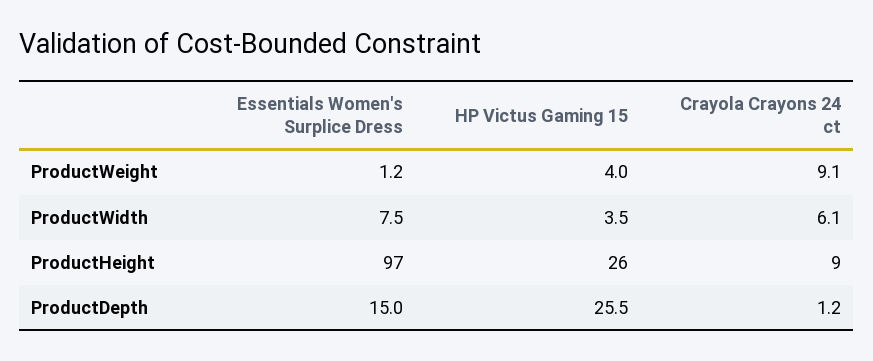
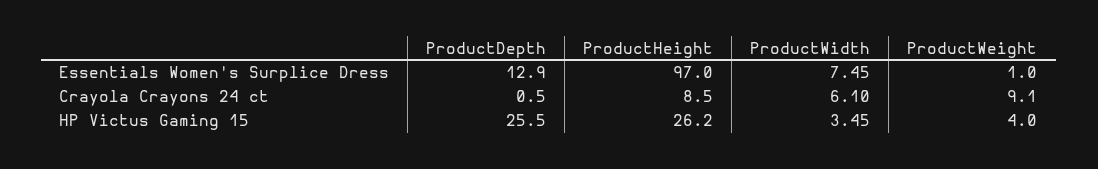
  {
    "Essentials Women's Surplice Dress": {
-     "ProductWeight": 1.2,
+     "ProductWeight": 1,
      "ProductWidth": 7.45,
      "ProductHeight": 97,
-     "ProductDepth": 15
+     "ProductDepth": 12.9
    },
    "HP Victus Gaming 15": {
      "ProductWeight": 4,
      "ProductWidth": 3.45,
      "ProductHeight": 26.2,
      "ProductDepth": 25.5
    },
    "Crayola Crayons 24 ct": {
      "ProductWeight": 9.1,
      "ProductWidth": 6.1,
      "ProductHeight": 8.5,
-     "ProductDepth": 1.2
+     "ProductDepth": 0.5
    }
  }

